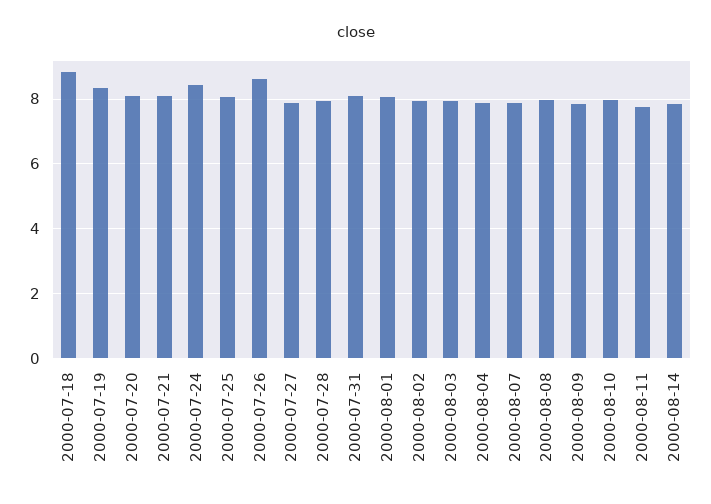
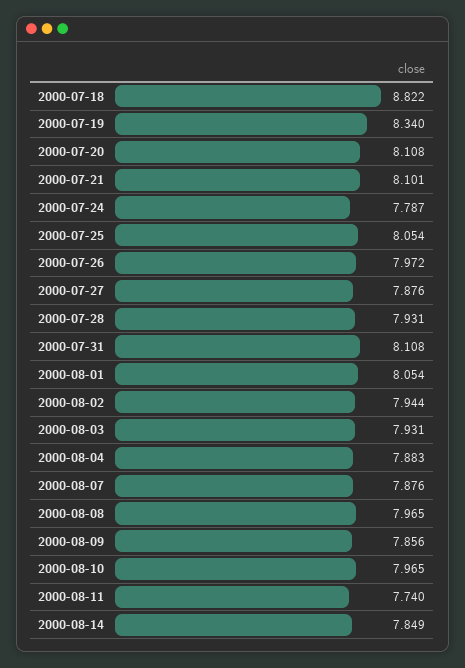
  {
    "2000-07-18": 8.822,
    "2000-07-19": 8.34,
    "2000-07-20": 8.108,
    "2000-07-21": 8.101,
-   "2000-07-24": 8.4,
+   "2000-07-24": 7.787,
    "2000-07-25": 8.054,
-   "2000-07-26": 8.6,
+   "2000-07-26": 7.972,
    "2000-07-27": 7.876,
    "2000-07-28": 7.931,
    "2000-07-31": 8.108,
    "2000-08-01": 8.054,
    "2000-08-02": 7.944,
    "2000-08-03": 7.931,
    "2000-08-04": 7.883,
    "2000-08-07": 7.876,
    "2000-08-08": 7.965,
    "2000-08-09": 7.856,
    "2000-08-10": 7.965,
    "2000-08-11": 7.74,
    "2000-08-14": 7.849
  }

